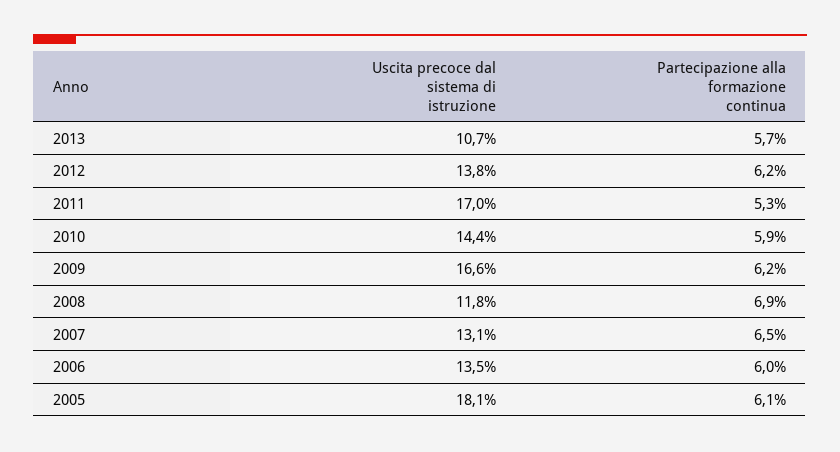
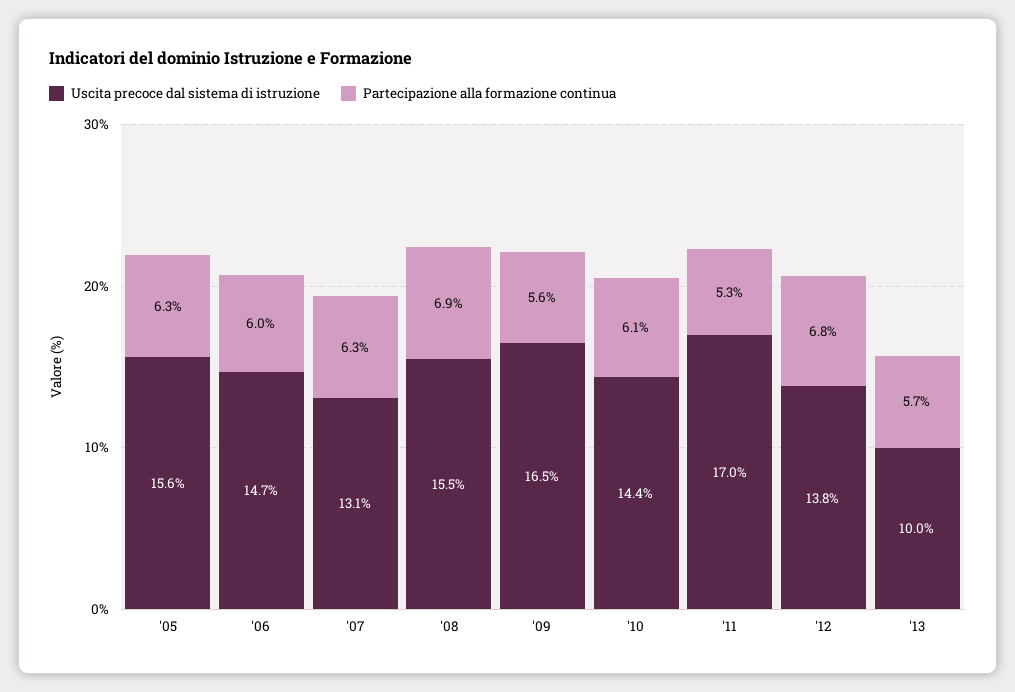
  {
    "Uscita precoce dal sistema di istruzione": {
-     "2013": 10.7,
+     "2013": 10,
      "2012": 13.8,
      "2011": 17,
      "2010": 14.4,
-     "2009": 16.6,
+     "2009": 16.5,
-     "2008": 11.8,
+     "2008": 15.5,
      "2007": 13.1,
-     "2006": 13.5,
+     "2006": 14.7,
-     "2005": 18.1
+     "2005": 15.6
    },
    "Partecipazione alla formazione continua": {
      "2013": 5.7,
-     "2012": 6.2,
+     "2012": 6.8,
      "2011": 5.3,
-     "2010": 5.9,
+     "2010": 6.1,
-     "2009": 6.2,
+     "2009": 5.6,
      "2008": 6.9,
-     "2007": 6.5,
+     "2007": 6.3,
      "2006": 6,
-     "2005": 6.1
+     "2005": 6.3
    }
  }

